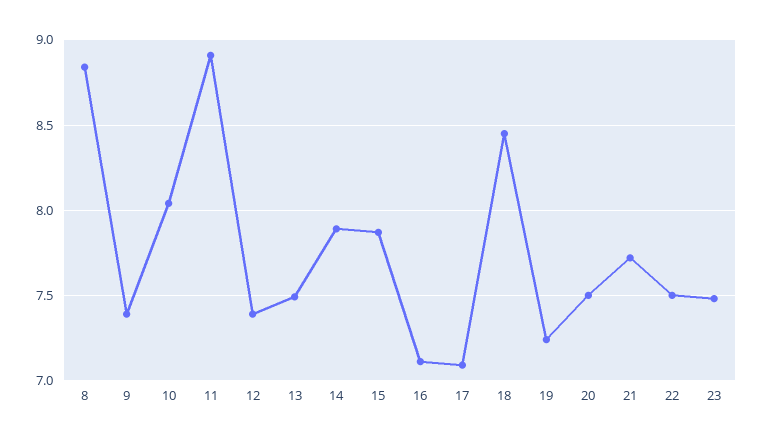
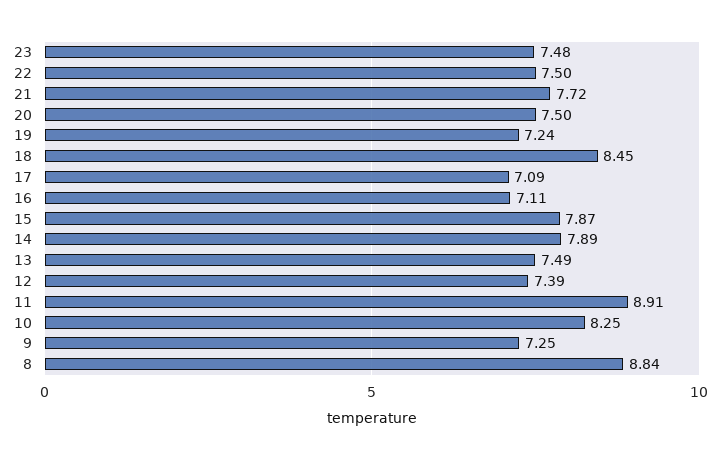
  {
    "8": 8.84,
-   "9": 7.4,
+   "9": 7.25,
-   "10": 8.05,
+   "10": 8.25,
    "11": 8.91,
    "12": 7.39,
    "13": 7.49,
    "14": 7.89,
    "15": 7.87,
    "16": 7.11,
    "17": 7.09,
    "18": 8.45,
    "19": 7.24,
    "20": 7.5,
    "21": 7.72,
    "22": 7.5,
    "23": 7.48
  }

